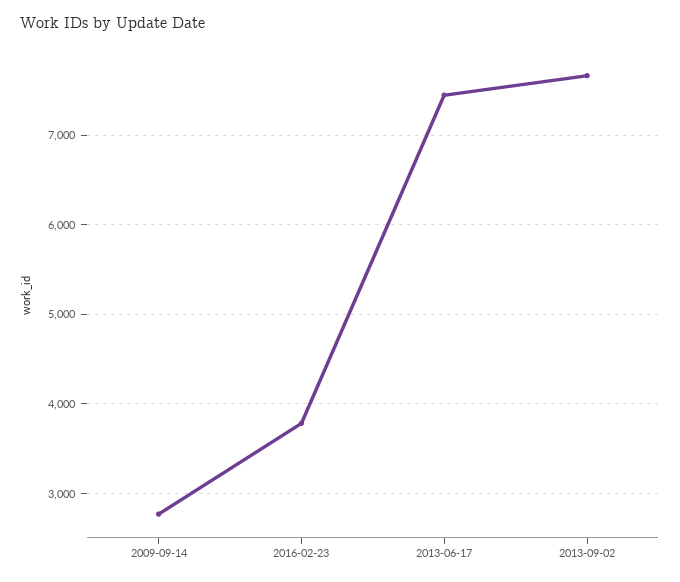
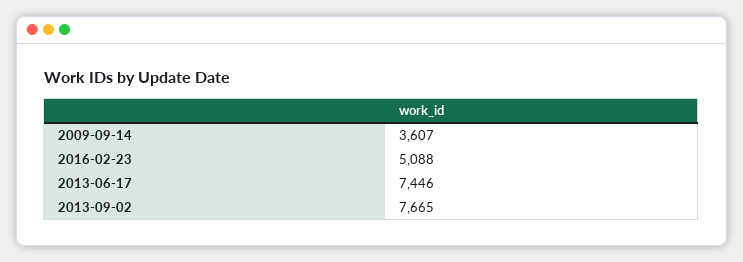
  {
-   "2009-09-14": 2800,
+   "2009-09-14": 3607,
-   "2016-02-23": 3800,
+   "2016-02-23": 5088,
    "2013-06-17": 7446,
    "2013-09-02": 7665
  }

